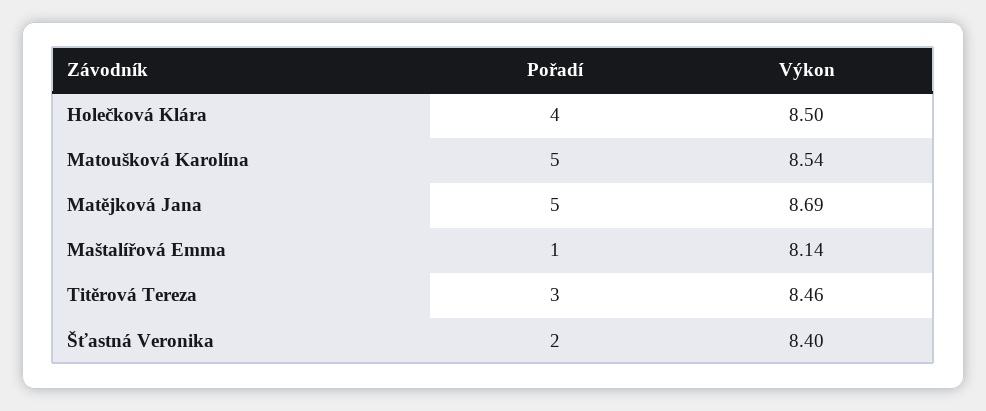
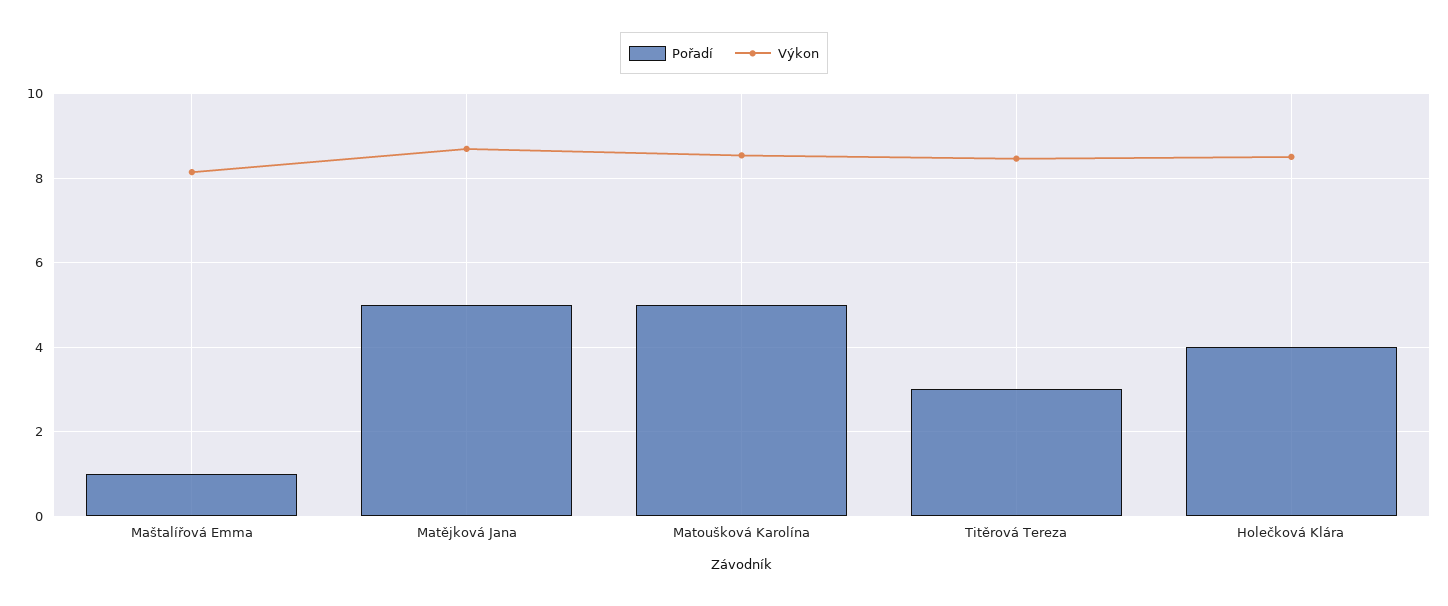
  {
    "Pořadí": {
      "Holečková Klára": 4,
      "Matoušková Karolína": 5,
      "Matějková Jana": 5,
      "Maštalířová Emma": 1,
-     "Titěrová Tereza": 3,
+     "Titěrová Tereza": 3
-     "Šťastná Veronika": 2
    },
    "Výkon": {
      "Holečková Klára": 8.5,
      "Matoušková Karolína": 8.54,
      "Matějková Jana": 8.69,
      "Maštalířová Emma": 8.14,
-     "Titěrová Tereza": 8.46,
+     "Titěrová Tereza": 8.46
-     "Šťastná Veronika": 8.4
    }
  }

